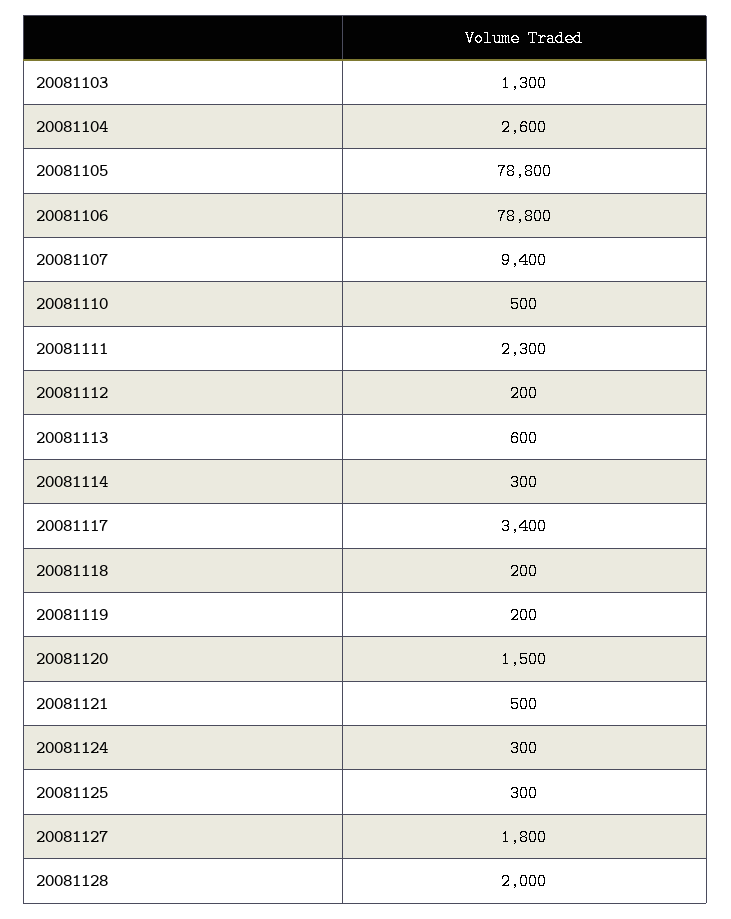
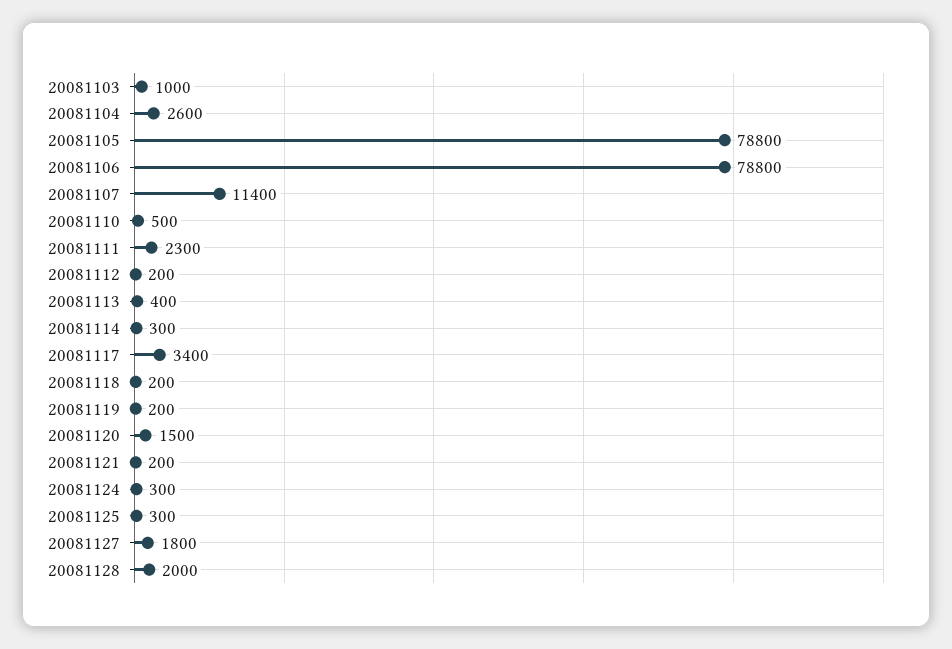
  {
-   "20081103": 1300,
+   "20081103": 1000,
    "20081104": 2600,
    "20081105": 78800,
    "20081106": 78800,
-   "20081107": 9400,
+   "20081107": 11400,
    "20081110": 500,
    "20081111": 2300,
    "20081112": 200,
-   "20081113": 600,
+   "20081113": 400,
    "20081114": 300,
    "20081117": 3400,
    "20081118": 200,
    "20081119": 200,
    "20081120": 1500,
-   "20081121": 500,
+   "20081121": 200,
    "20081124": 300,
    "20081125": 300,
    "20081127": 1800,
    "20081128": 2000
  }

